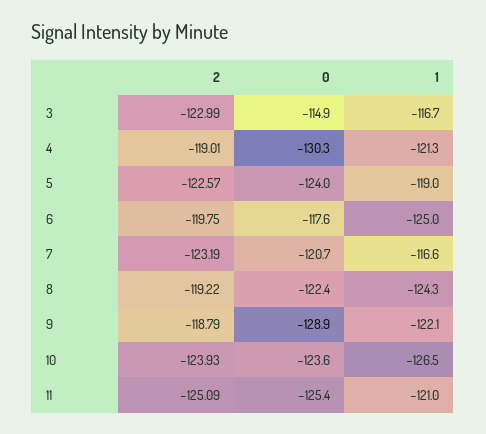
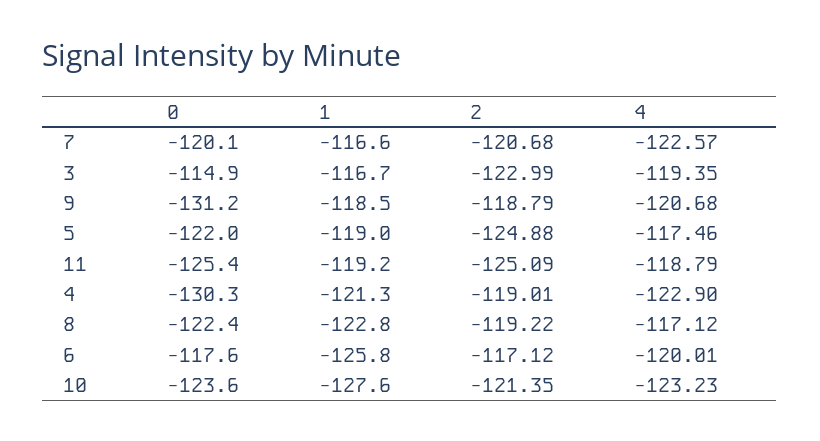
  {
    "2": {
      "3": -122.99,
      "4": -119.01,
-     "5": -122.57,
+     "5": -124.88,
-     "6": -119.75,
+     "6": -117.12,
-     "7": -123.19,
+     "7": -120.68,
      "8": -119.22,
      "9": -118.79,
-     "10": -123.93,
+     "10": -121.35,
      "11": -125.09
    },
    "0": {
      "3": -114.9,
      "4": -130.3,
-     "5": -124,
+     "5": -122,
      "6": -117.6,
-     "7": -120.7,
+     "7": -120.1,
      "8": -122.4,
-     "9": -128.9,
+     "9": -131.2,
      "10": -123.6,
      "11": -125.4
    },
    "1": {
      "3": -116.7,
      "4": -121.3,
      "5": -119,
-     "6": -125,
+     "6": -125.8,
      "7": -116.6,
-     "8": -124.3,
+     "8": -122.8,
-     "9": -122.1,
+     "9": -118.5,
-     "10": -126.5,
+     "10": -127.6,
-     "11": -121
+     "11": -119.2
-   }
+   },
+   "4": {
+     "7": -122.57,
+     "3": -119.35,
+     "9": -120.68,
+     "5": -117.46,
+     "11": -118.79,
+     "4": -122.9,
+     "8": -117.12,
+     "6": -120.01,
+     "10": -123.23
+   }
  }

